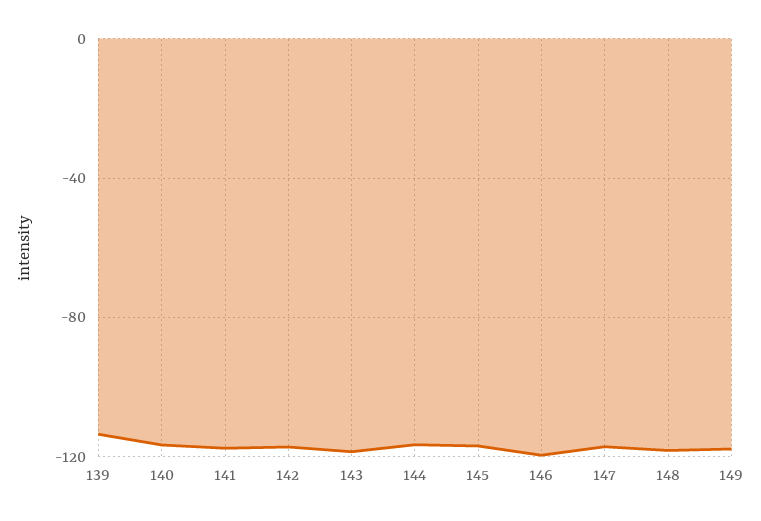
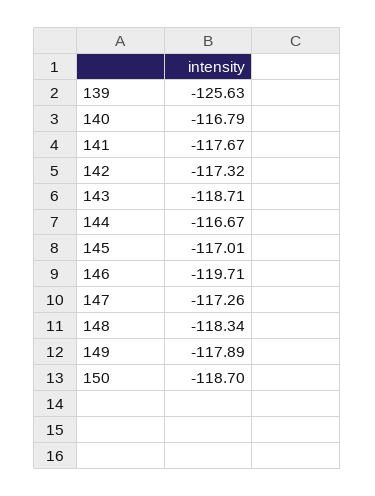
  {
-   "139": -115,
+   "139": -125.63,
    "140": -116.79,
    "141": -117.67,
    "142": -117.32,
    "143": -118.71,
    "144": -116.67,
    "145": -117.01,
    "146": -119.71,
    "147": -117.26,
    "148": -118.34,
-   "149": -117.89
+   "149": -117.89,
+   "150": -118.7
  }

